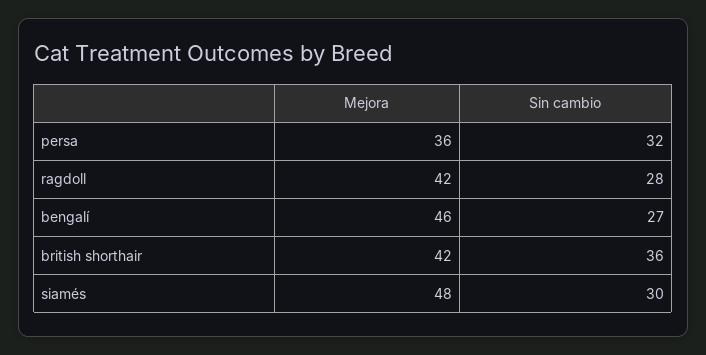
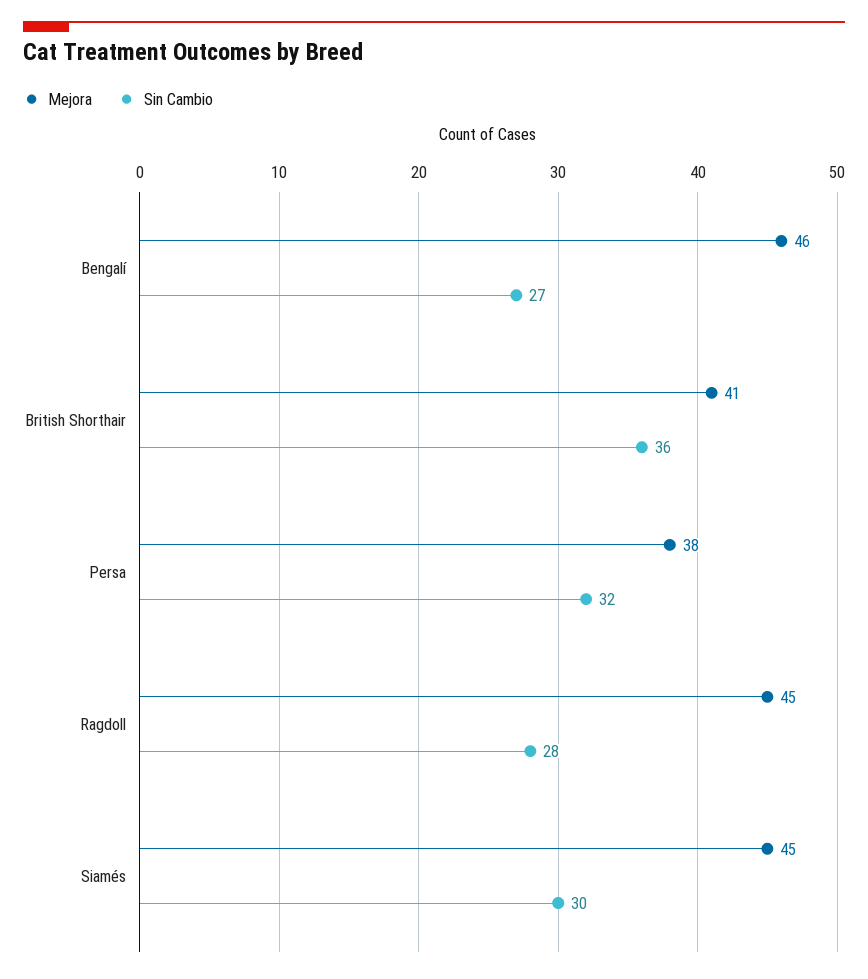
  {
    "Mejora": {
-     "persa": 36,
+     "persa": 38,
-     "ragdoll": 42,
+     "ragdoll": 45,
      "bengalí": 46,
-     "british shorthair": 42,
+     "british shorthair": 41,
-     "siamés": 48
+     "siamés": 45
    },
    "Sin cambio": {
      "persa": 32,
      "ragdoll": 28,
      "bengalí": 27,
      "british shorthair": 36,
      "siamés": 30
    }
  }

